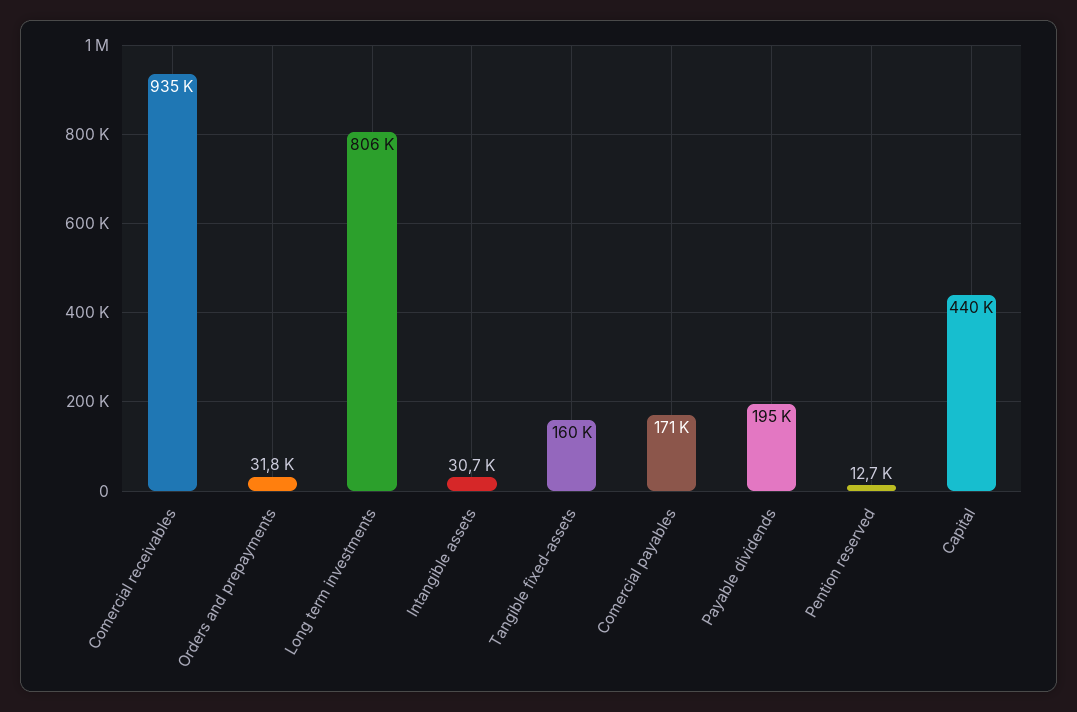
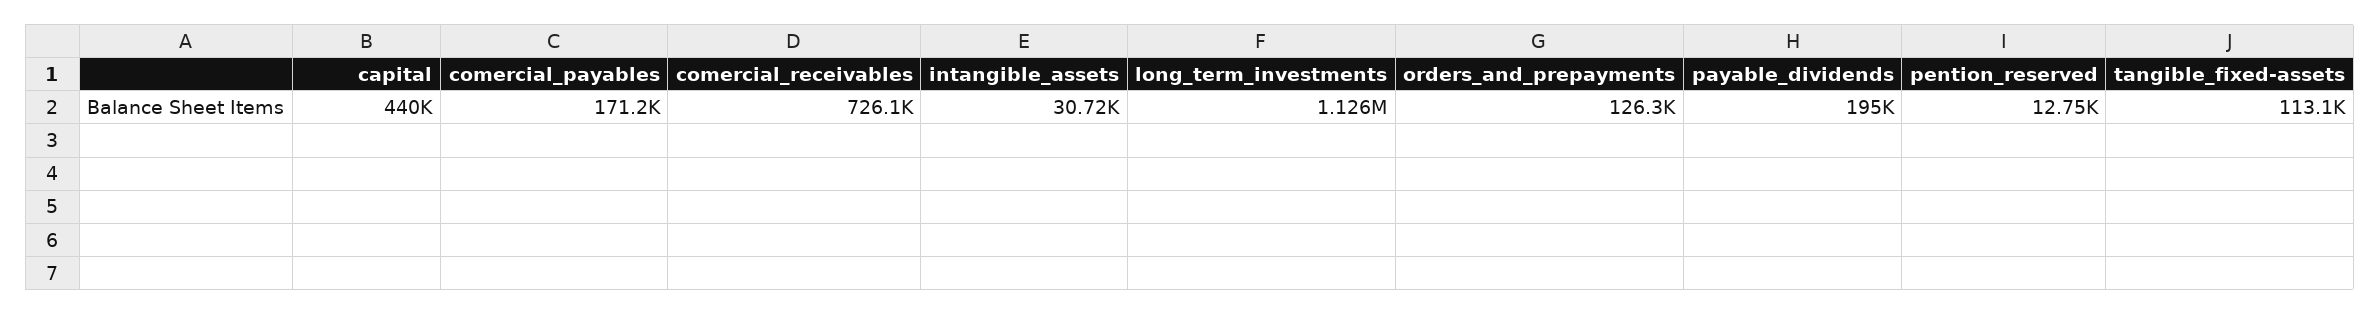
  {
-   "Comercial receivables": 935000,
+   "Comercial receivables": 726100,
-   "Orders and prepayments": 31800,
+   "Orders and prepayments": 126300,
-   "Long term investments": 806000,
+   "Long term investments": 1126000,
    "Intangible assets": 30720,
-   "Tangible fixed-assets": 160000,
+   "Tangible fixed-assets": 113100,
    "Comercial payables": 171200,
    "Payable dividends": 195000,
    "Pention reserved": 12750,
    "Capital": 440000
  }

